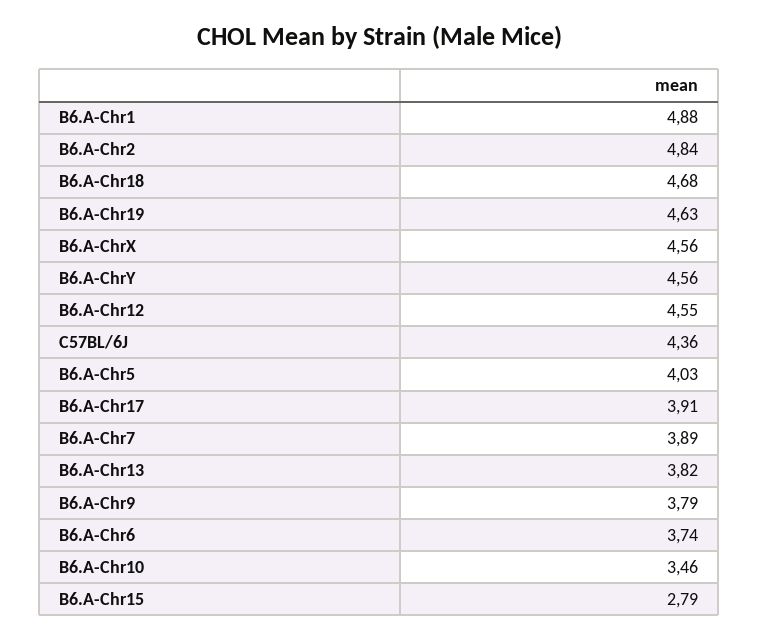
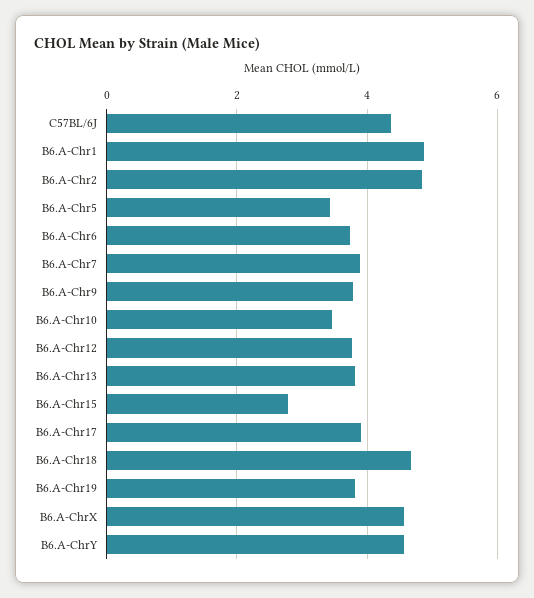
  {
    "B6.A-Chr1": 4.88,
    "B6.A-Chr2": 4.84,
    "B6.A-Chr18": 4.68,
-   "B6.A-Chr19": 4.63,
+   "B6.A-Chr19": 3.8,
    "B6.A-ChrX": 4.56,
    "B6.A-ChrY": 4.56,
-   "B6.A-Chr12": 4.55,
+   "B6.A-Chr12": 3.8,
    "C57BL/6J": 4.36,
-   "B6.A-Chr5": 4.03,
+   "B6.A-Chr5": 3.4,
    "B6.A-Chr17": 3.91,
    "B6.A-Chr7": 3.89,
    "B6.A-Chr13": 3.82,
    "B6.A-Chr9": 3.79,
    "B6.A-Chr6": 3.74,
    "B6.A-Chr10": 3.46,
    "B6.A-Chr15": 2.79
  }

